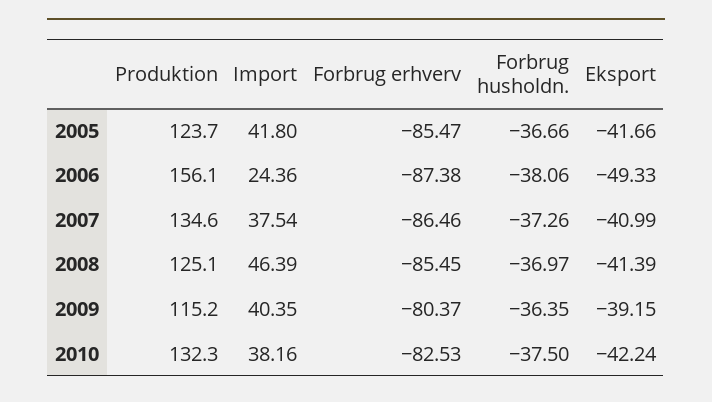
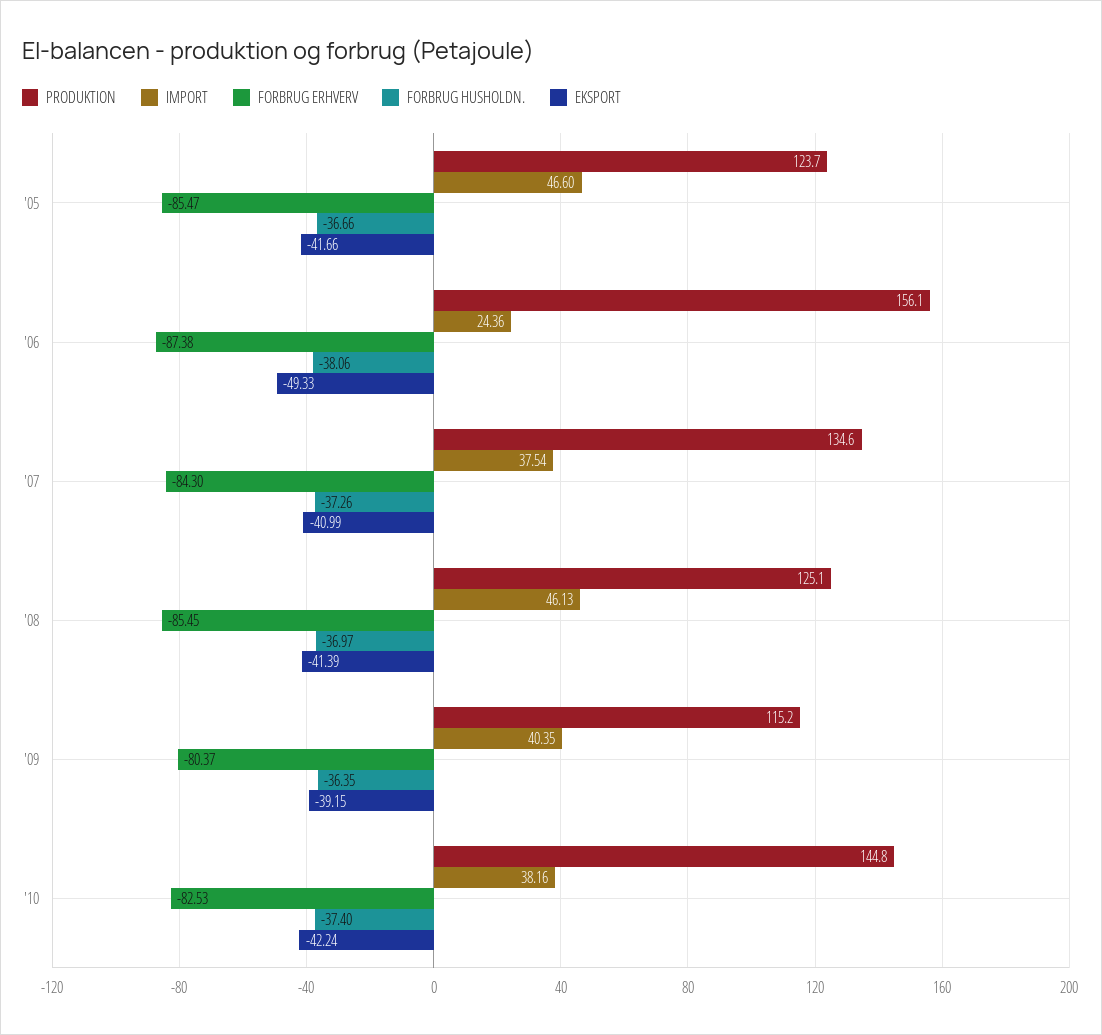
  {
    "Produktion": {
      "2005": 123.7,
      "2006": 156.1,
      "2007": 134.6,
      "2008": 125.1,
      "2009": 115.2,
-     "2010": 132.3
+     "2010": 144.8
    },
    "Import": {
-     "2005": 41.8,
+     "2005": 46.6,
      "2006": 24.36,
      "2007": 37.54,
-     "2008": 46.39,
+     "2008": 46.13,
      "2009": 40.35,
      "2010": 38.16
    },
    "Forbrug erhverv": {
      "2005": -85.47,
      "2006": -87.38,
-     "2007": -86.46,
+     "2007": -84.3,
      "2008": -85.45,
      "2009": -80.37,
      "2010": -82.53
    },
    "Forbrug husholdn.": {
      "2005": -36.66,
      "2006": -38.06,
      "2007": -37.26,
      "2008": -36.97,
      "2009": -36.35,
-     "2010": -37.5
+     "2010": -37.4
    },
    "Eksport": {
      "2005": -41.66,
      "2006": -49.33,
      "2007": -40.99,
      "2008": -41.39,
      "2009": -39.15,
      "2010": -42.24
    }
  }

